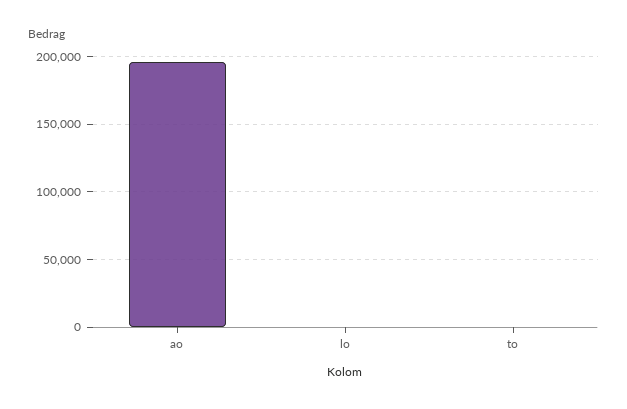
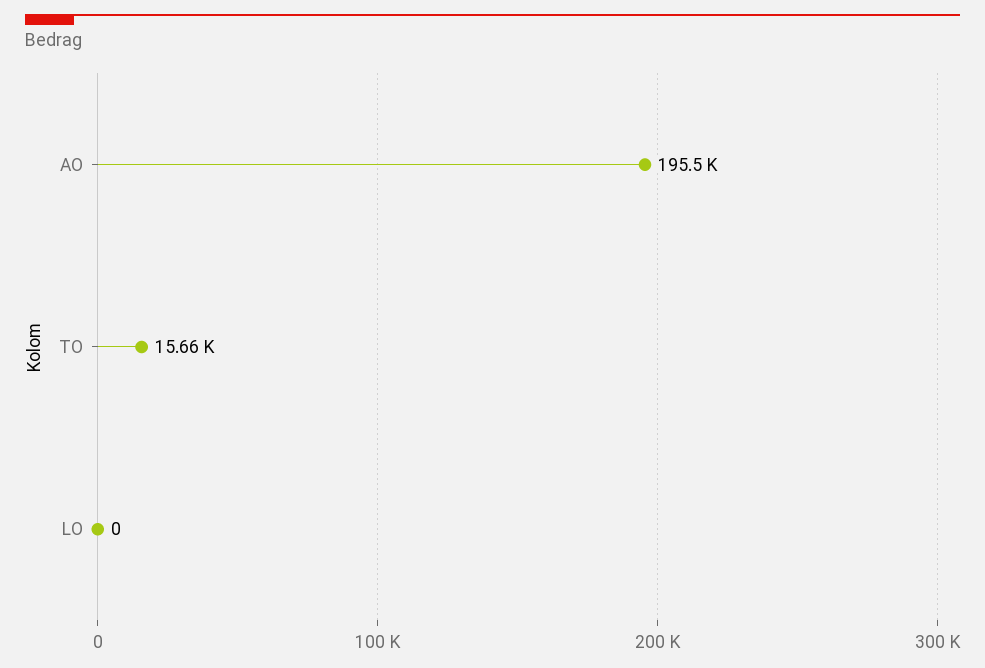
  {
    "ao": 195500,
    "lo": 0,
-   "to": 0
+   "to": 15660
  }

